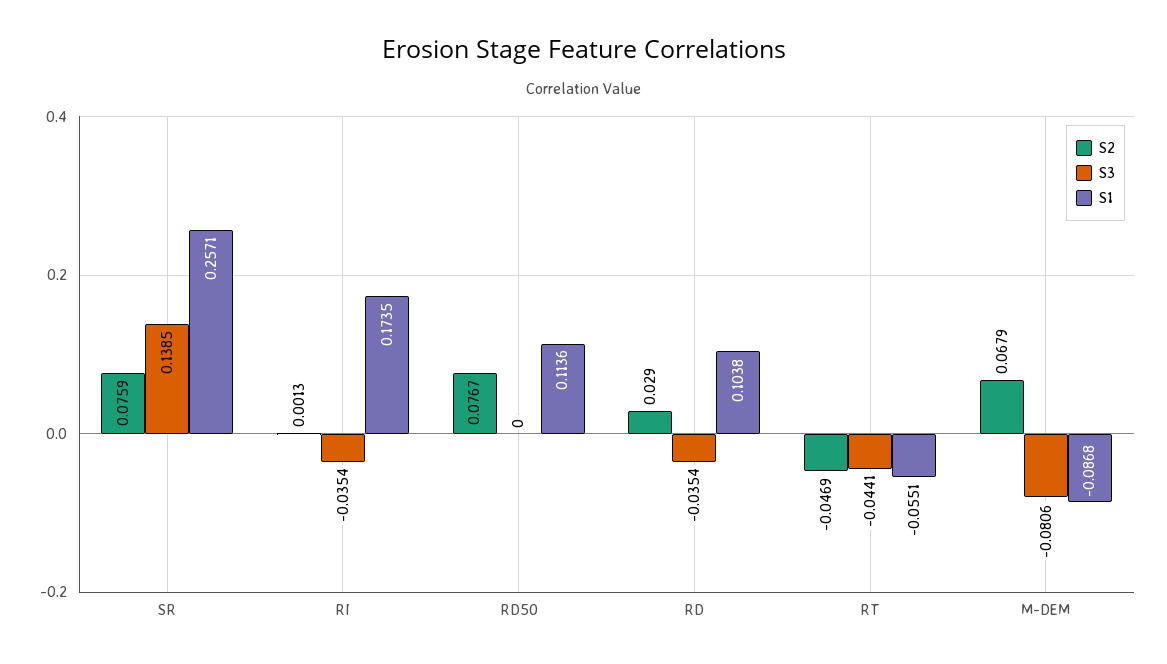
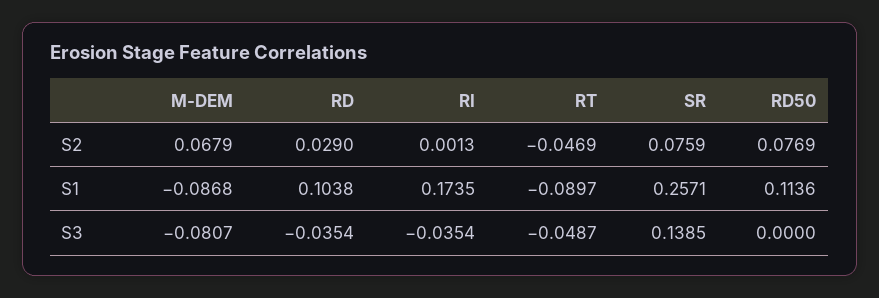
  {
    "S2": {
      "SR": 0.0759,
      "RI": 0.0013,
-     "RD50": 0.0767,
+     "RD50": 0.0769,
      "RD": 0.029,
      "RT": -0.0469,
      "M-DEM": 0.0679
    },
    "S3": {
      "SR": 0.1385,
      "RI": -0.0354,
      "RD50": 0,
      "RD": -0.0354,
-     "RT": -0.0441,
+     "RT": -0.0487,
-     "M-DEM": -0.0806
+     "M-DEM": -0.0807
    },
    "S1": {
      "SR": 0.2571,
      "RI": 0.1735,
      "RD50": 0.1136,
      "RD": 0.1038,
-     "RT": -0.0551,
+     "RT": -0.0897,
      "M-DEM": -0.0868
    }
  }

